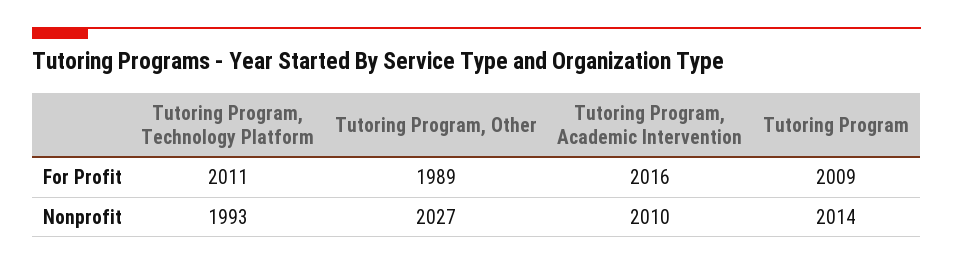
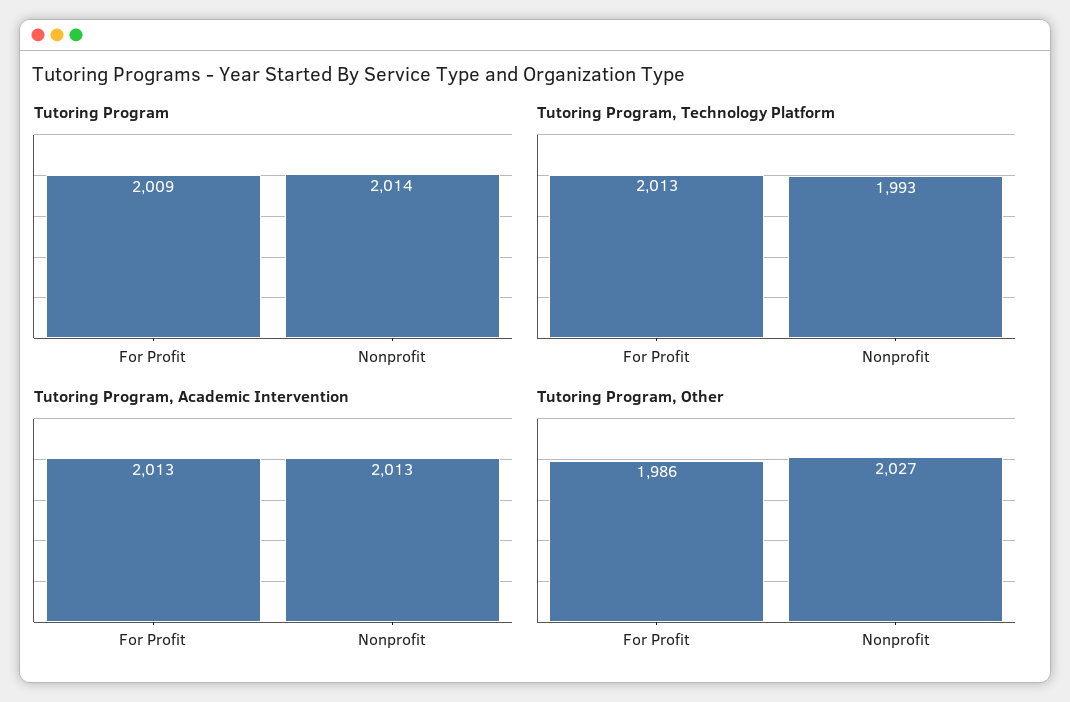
  {
    "Tutoring Program, Technology Platform": {
-     "For Profit": 2011,
+     "For Profit": 2013,
      "Nonprofit": 1993
    },
    "Tutoring Program, Other": {
-     "For Profit": 1989,
+     "For Profit": 1986,
      "Nonprofit": 2027
    },
    "Tutoring Program, Academic Intervention": {
-     "For Profit": 2016,
+     "For Profit": 2013,
-     "Nonprofit": 2010
+     "Nonprofit": 2013
    },
    "Tutoring Program": {
      "For Profit": 2009,
      "Nonprofit": 2014
    }
  }

